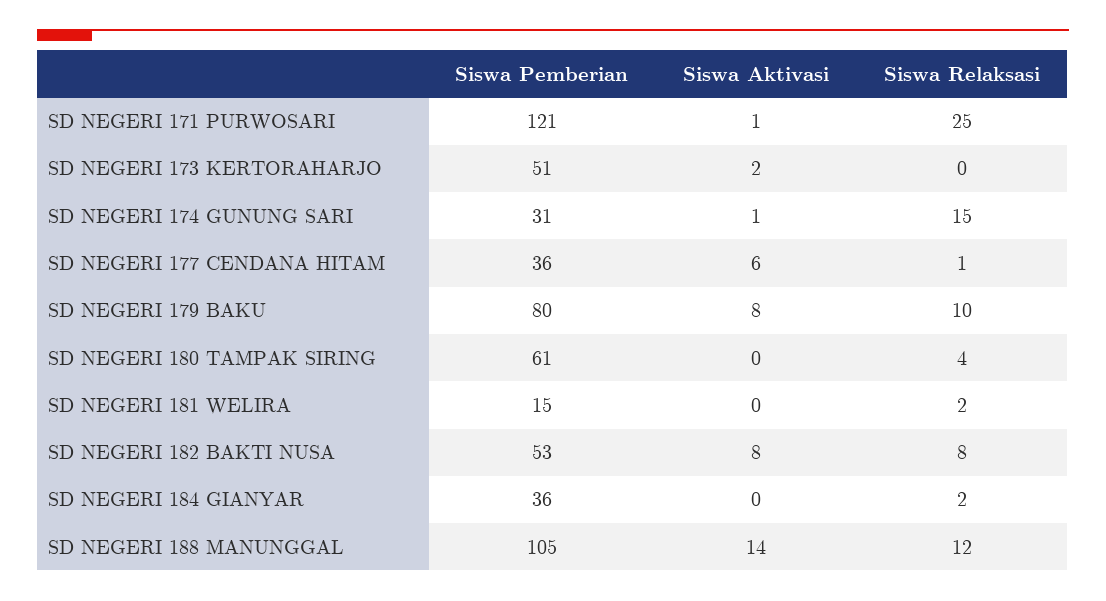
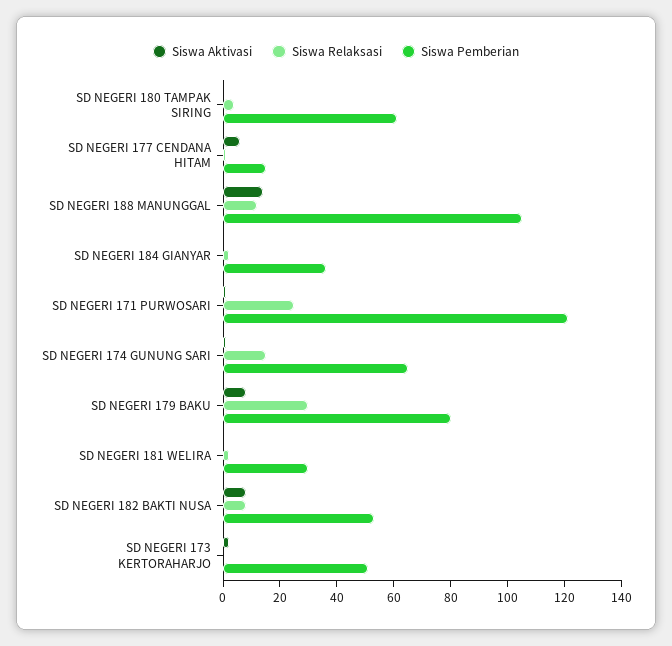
  {
    "Siswa Pemberian": {
      "SD NEGERI 171 PURWOSARI": 121,
      "SD NEGERI 173 KERTORAHARJO": 51,
-     "SD NEGERI 174 GUNUNG SARI": 31,
+     "SD NEGERI 174 GUNUNG SARI": 65,
-     "SD NEGERI 177 CENDANA HITAM": 36,
+     "SD NEGERI 177 CENDANA HITAM": 15,
      "SD NEGERI 179 BAKU": 80,
      "SD NEGERI 180 TAMPAK SIRING": 61,
-     "SD NEGERI 181 WELIRA": 15,
+     "SD NEGERI 181 WELIRA": 30,
      "SD NEGERI 182 BAKTI NUSA": 53,
      "SD NEGERI 184 GIANYAR": 36,
      "SD NEGERI 188 MANUNGGAL": 105
    },
    "Siswa Aktivasi": {
      "SD NEGERI 171 PURWOSARI": 1,
      "SD NEGERI 173 KERTORAHARJO": 2,
      "SD NEGERI 174 GUNUNG SARI": 1,
      "SD NEGERI 177 CENDANA HITAM": 6,
      "SD NEGERI 179 BAKU": 8,
      "SD NEGERI 180 TAMPAK SIRING": 0,
      "SD NEGERI 181 WELIRA": 0,
      "SD NEGERI 182 BAKTI NUSA": 8,
      "SD NEGERI 184 GIANYAR": 0,
      "SD NEGERI 188 MANUNGGAL": 14
    },
    "Siswa Relaksasi": {
      "SD NEGERI 171 PURWOSARI": 25,
      "SD NEGERI 173 KERTORAHARJO": 0,
      "SD NEGERI 174 GUNUNG SARI": 15,
      "SD NEGERI 177 CENDANA HITAM": 1,
-     "SD NEGERI 179 BAKU": 10,
+     "SD NEGERI 179 BAKU": 30,
      "SD NEGERI 180 TAMPAK SIRING": 4,
      "SD NEGERI 181 WELIRA": 2,
      "SD NEGERI 182 BAKTI NUSA": 8,
      "SD NEGERI 184 GIANYAR": 2,
      "SD NEGERI 188 MANUNGGAL": 12
    }
  }

